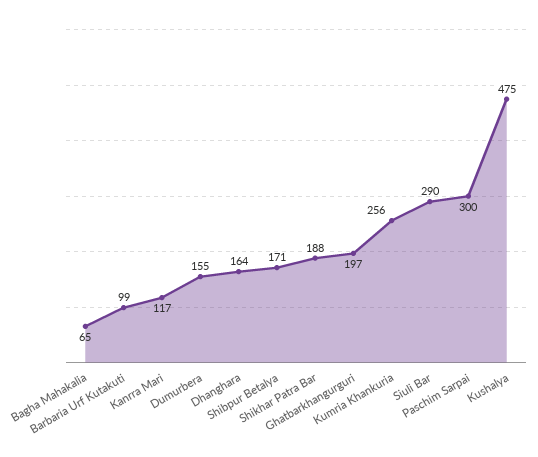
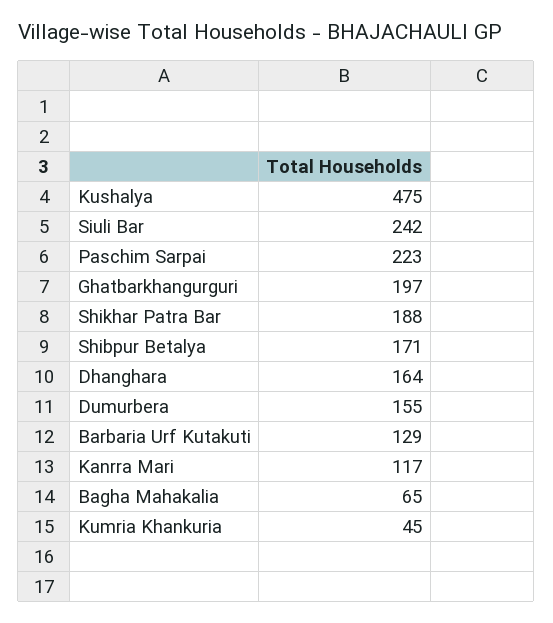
  {
    "Bagha Mahakalia": 65,
-   "Barbaria Urf Kutakuti": 99,
+   "Barbaria Urf Kutakuti": 129,
    "Kanrra Mari": 117,
    "Dumurbera": 155,
    "Dhanghara": 164,
    "Shibpur Betalya": 171,
    "Shikhar Patra Bar": 188,
    "Ghatbarkhangurguri": 197,
-   "Kumria Khankuria": 256,
+   "Kumria Khankuria": 45,
-   "Siuli Bar": 290,
+   "Siuli Bar": 242,
-   "Paschim Sarpai": 300,
+   "Paschim Sarpai": 223,
    "Kushalya": 475
  }

